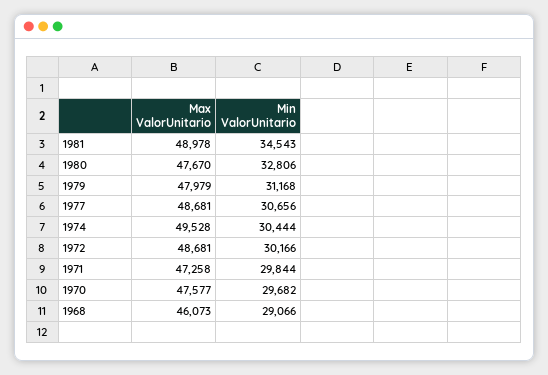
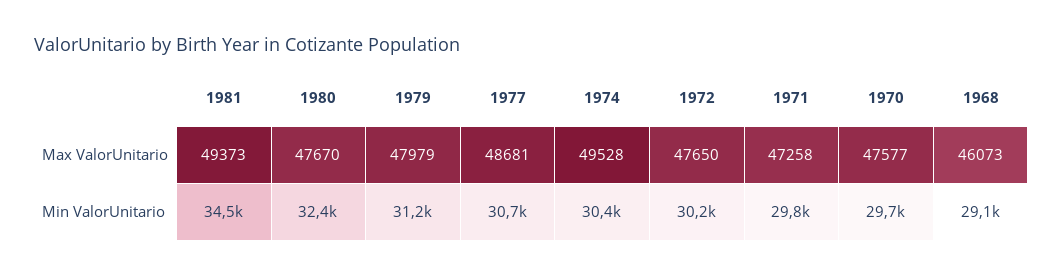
  {
    "Max ValorUnitario": {
-     "1981": 48978,
+     "1981": 49373,
      "1980": 47670,
      "1979": 47979,
      "1977": 48681,
      "1974": 49528,
-     "1972": 48681,
+     "1972": 47650,
      "1971": 47258,
      "1970": 47577,
      "1968": 46073
    },
    "Min ValorUnitario": {
      "1981": 34543,
-     "1980": 32806,
+     "1980": 32400,
      "1979": 31168,
      "1977": 30656,
      "1974": 30444,
      "1972": 30166,
      "1971": 29844,
      "1970": 29682,
      "1968": 29066
    }
  }

